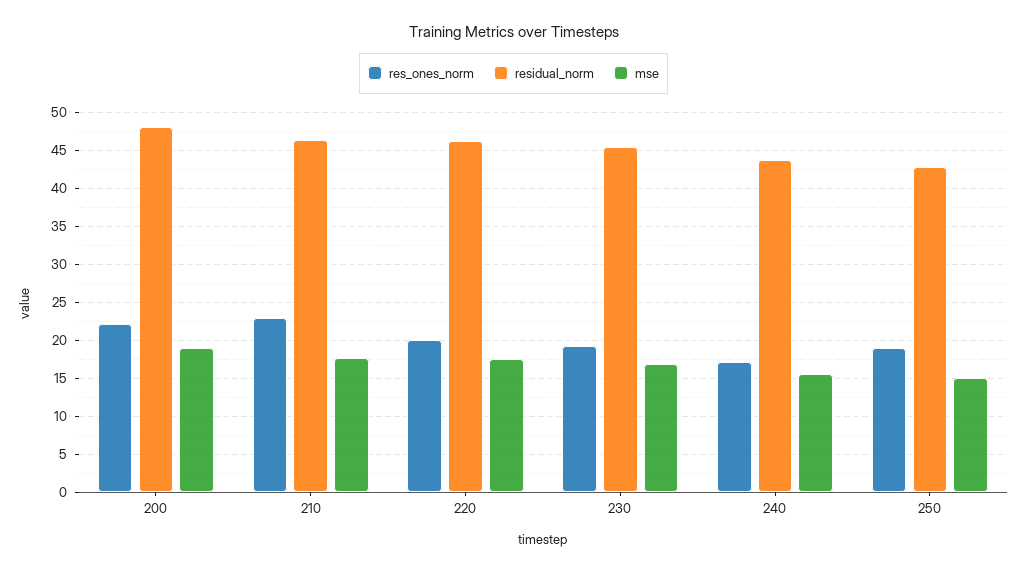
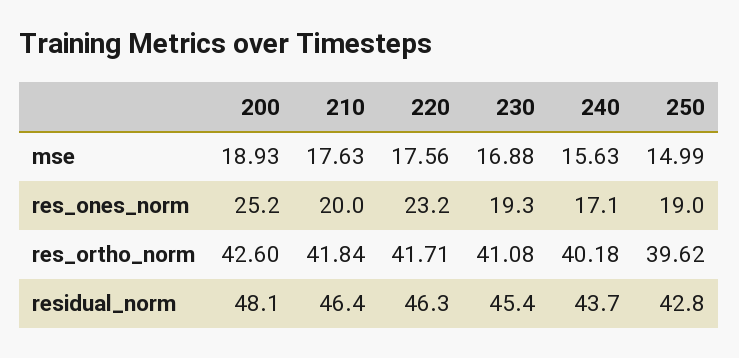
  {
    "res_ones_norm": {
-     "200": 22,
+     "200": 25.2,
-     "210": 23,
+     "210": 20,
-     "220": 20,
+     "220": 23.2,
      "230": 19.3,
      "240": 17.1,
      "250": 19
    },
    "residual_norm": {
      "200": 48.1,
      "210": 46.4,
      "220": 46.3,
      "230": 45.4,
      "240": 43.7,
      "250": 42.8
    },
    "mse": {
      "200": 18.93,
      "210": 17.63,
      "220": 17.56,
      "230": 16.88,
      "240": 15.63,
      "250": 14.99
-   }
+   },
+   "res_ortho_norm": {
+     "200": 42.6,
+     "210": 41.84,
+     "220": 41.71,
+     "230": 41.08,
+     "240": 40.18,
+     "250": 39.62
+   }
  }

